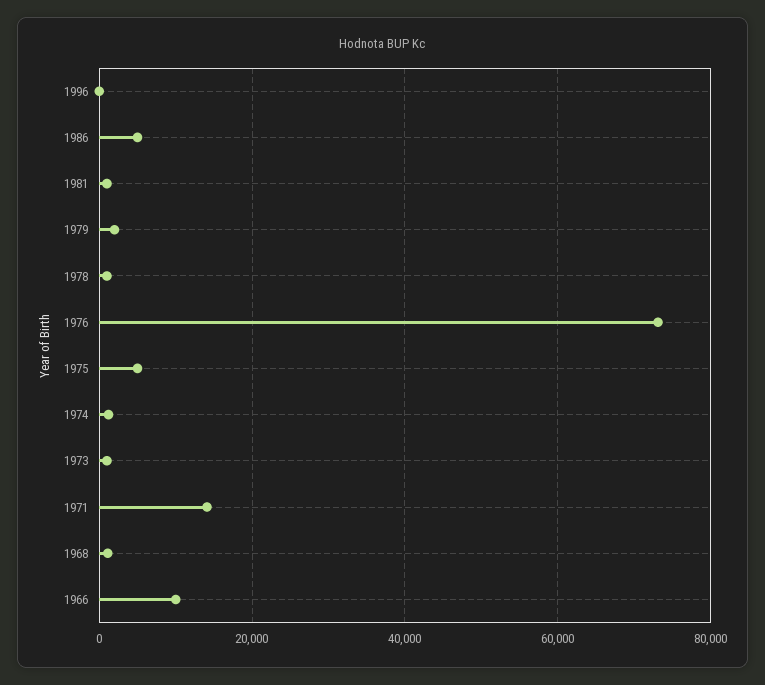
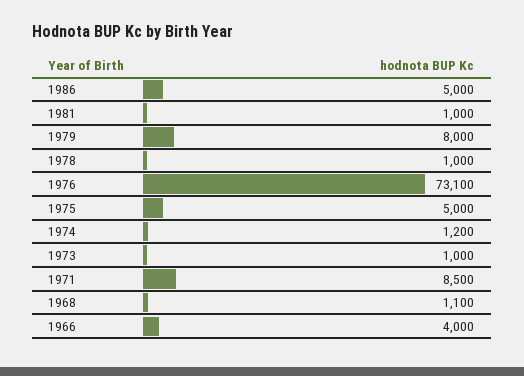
  {
-   "1996": 0,
    "1986": 5000,
    "1981": 1000,
-   "1979": 2000,
+   "1979": 8000,
    "1978": 1000,
    "1976": 73100,
    "1975": 5000,
    "1974": 1200,
    "1973": 1000,
-   "1971": 14000,
+   "1971": 8500,
    "1968": 1100,
-   "1966": 10000
+   "1966": 4000
  }

